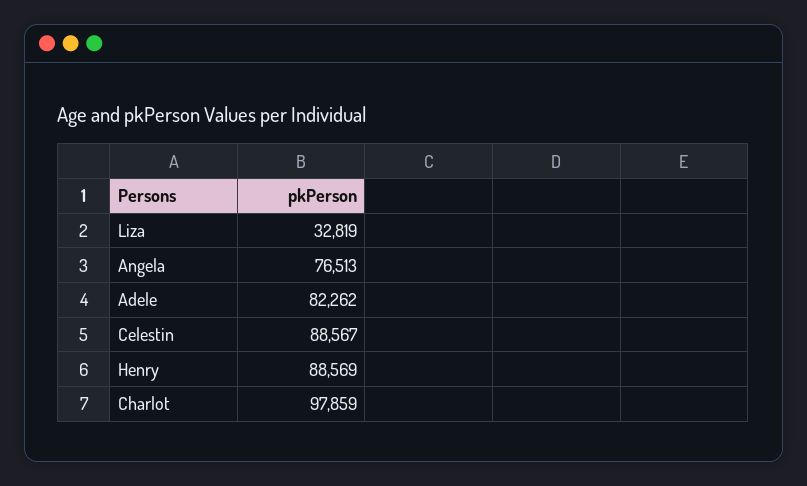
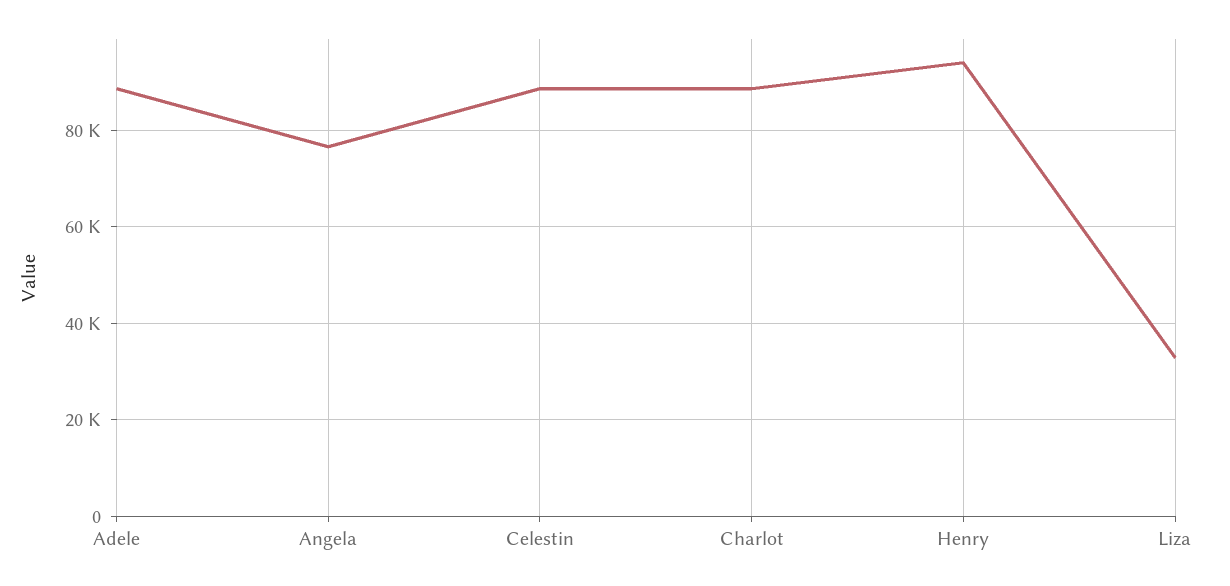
  {
    "Liza": 32819,
    "Angela": 76513,
-   "Adele": 82262,
+   "Adele": 88000,
    "Celestin": 88567,
-   "Henry": 88569,
+   "Henry": 94000,
-   "Charlot": 97859
+   "Charlot": 88000
  }

